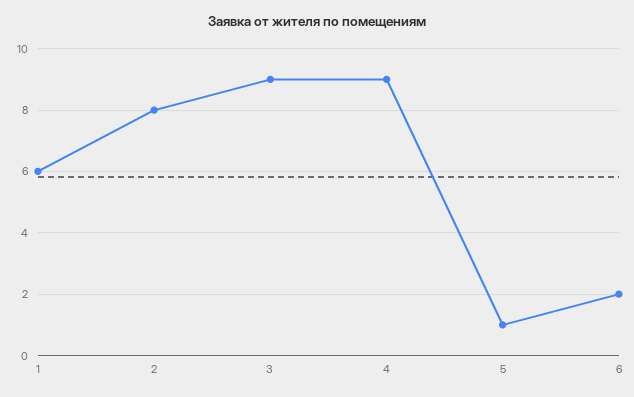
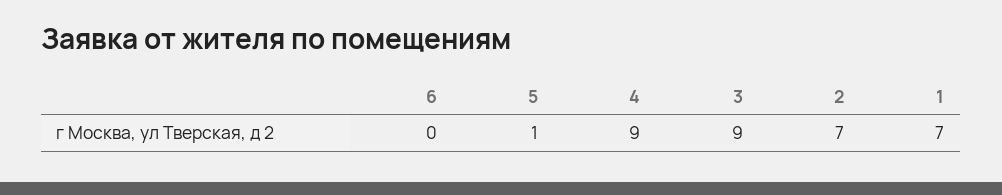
  {
-   "1": 6,
+   "1": 7,
-   "2": 8,
+   "2": 7,
    "3": 9,
    "4": 9,
    "5": 1,
-   "6": 2
+   "6": 0
  }

